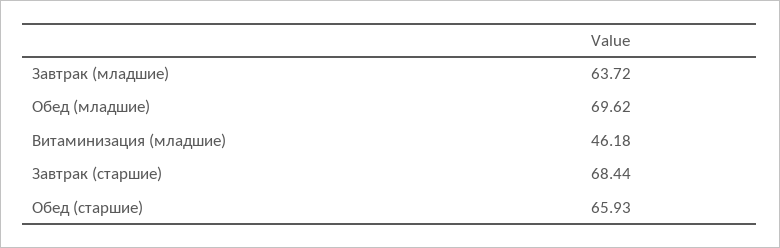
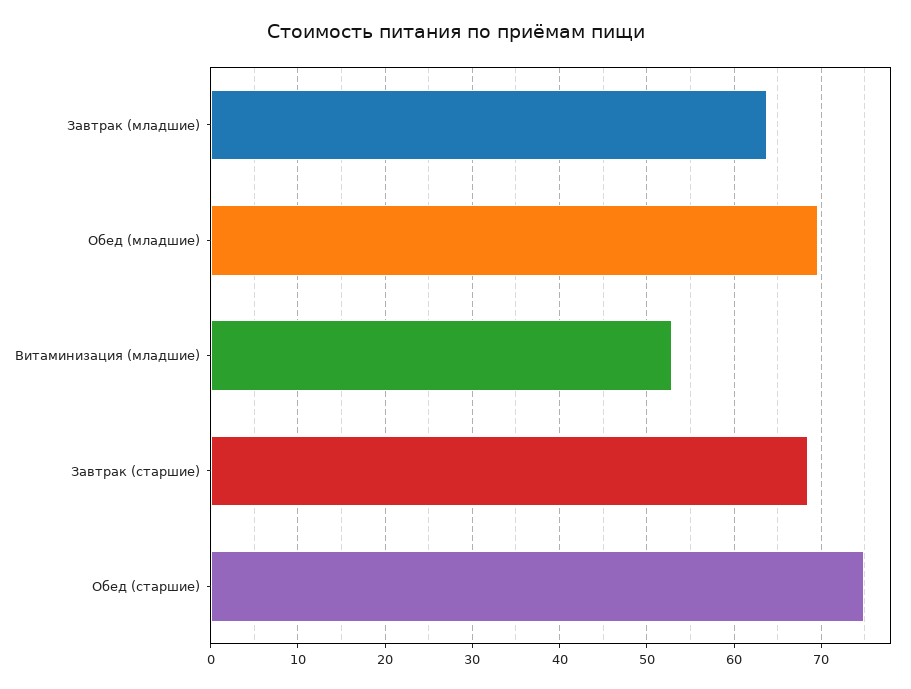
  {
    "Завтрак (младшие)": 63.72,
    "Обед (младшие)": 69.62,
-   "Витаминизация (младшие)": 46.18,
+   "Витаминизация (младшие)": 53,
    "Завтрак (старшие)": 68.44,
-   "Обед (старшие)": 65.93
+   "Обед (старшие)": 75
  }

